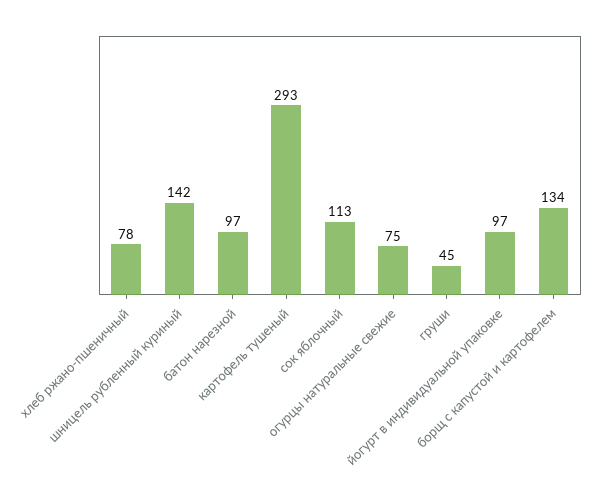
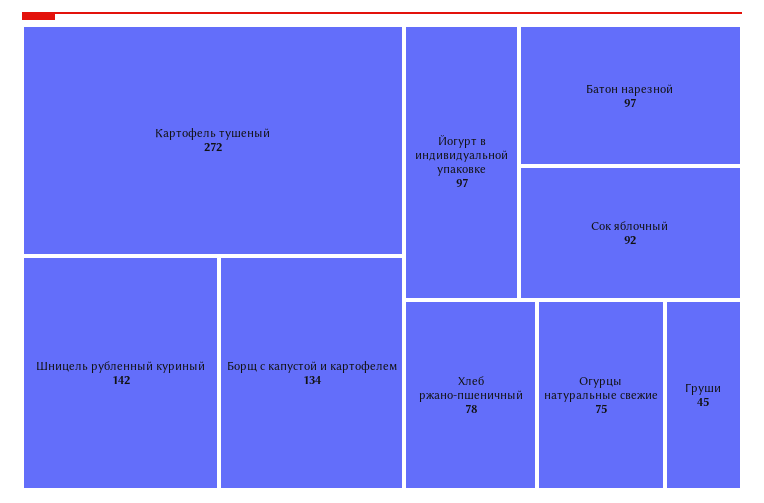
  {
    "хлеб ржано-пшеничный": 78,
    "шницель рубленный куриный": 142,
    "батон нарезной": 97,
-   "картофель тушеный": 293,
+   "картофель тушеный": 272,
-   "сок яблочный": 113,
+   "сок яблочный": 92,
    "огурцы натуральные свежие": 75,
    "груши": 45,
    "йогурт в индивидуальной упаковке": 97,
    "борщ с капустой и картофелем": 134
  }

